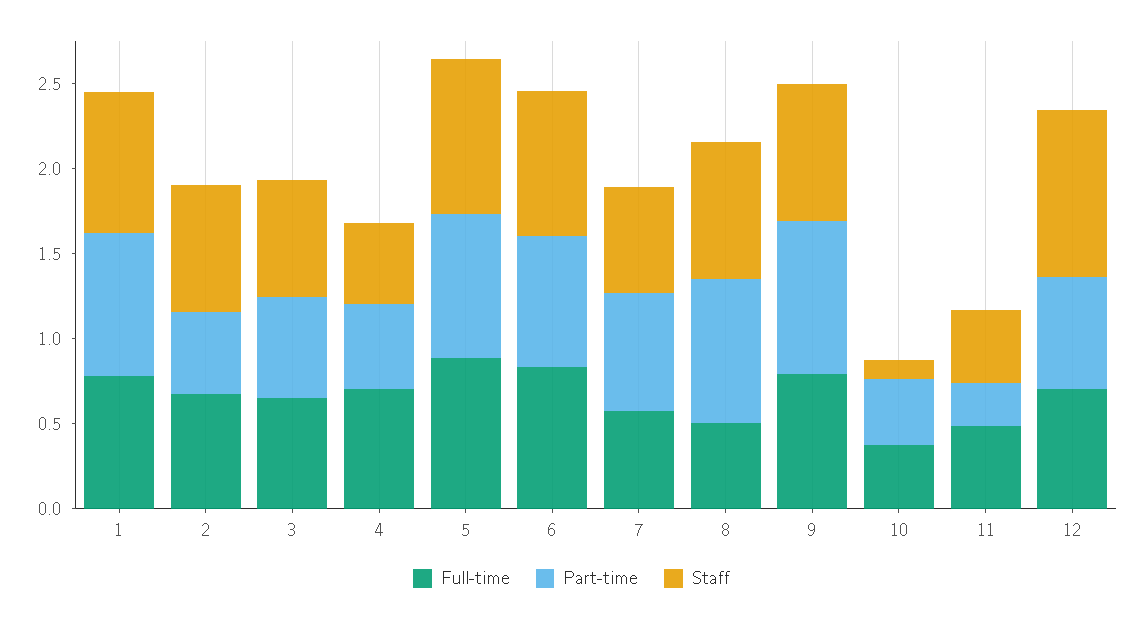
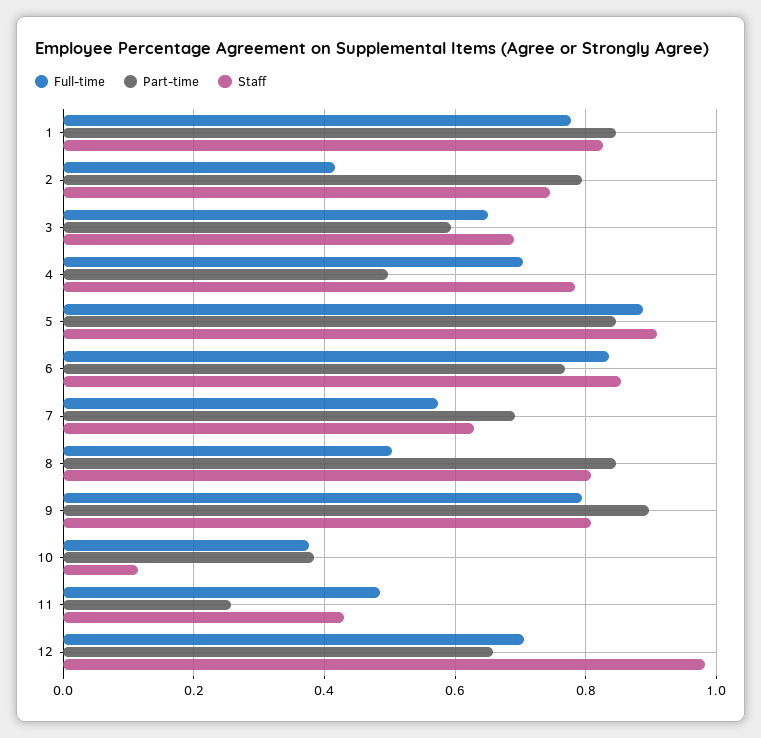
  {
    "Full-time": {
      "1": 0.78,
-     "2": 0.7,
+     "2": 0.42,
      "3": 0.66,
      "4": 0.7,
      "5": 0.88,
      "6": 0.84,
      "7": 0.58,
      "8": 0.5,
      "9": 0.8,
      "10": 0.38,
      "11": 0.48,
      "12": 0.7
    },
    "Part-time": {
      "1": 0.84,
-     "2": 0.5,
+     "2": 0.8,
      "3": 0.6,
      "4": 0.5,
      "5": 0.84,
      "6": 0.76,
      "7": 0.7,
      "8": 0.84,
      "9": 0.9,
      "10": 0.38,
      "11": 0.26,
      "12": 0.66
    },
    "Staff": {
      "1": 0.82,
      "2": 0.74,
      "3": 0.68,
-     "4": 0.5,
+     "4": 0.78,
      "5": 0.92,
      "6": 0.86,
      "7": 0.62,
      "8": 0.8,
      "9": 0.8,
      "10": 0.12,
      "11": 0.42,
      "12": 0.98
    }
  }

